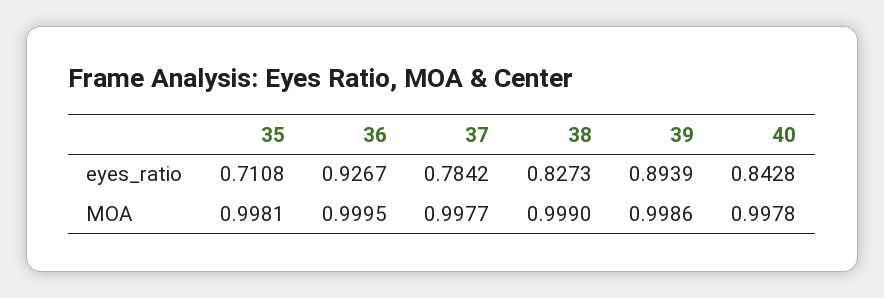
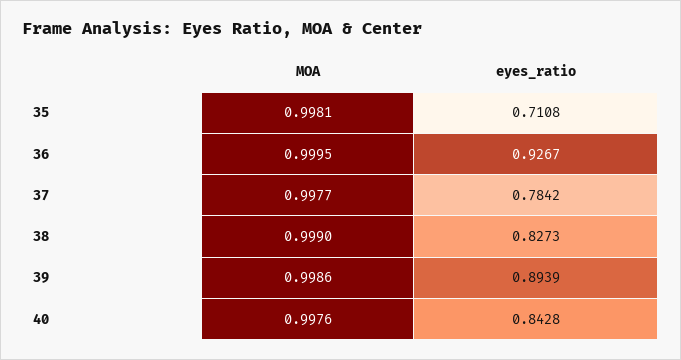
  {
    "35": {
      "eyes_ratio": 0.7108,
      "MOA": 0.9981
    },
    "36": {
      "eyes_ratio": 0.9267,
      "MOA": 0.9995
    },
    "37": {
      "eyes_ratio": 0.7842,
      "MOA": 0.9977
    },
    "38": {
      "eyes_ratio": 0.8273,
      "MOA": 0.999
    },
    "39": {
      "eyes_ratio": 0.8939,
      "MOA": 0.9986
    },
    "40": {
      "eyes_ratio": 0.8428,
-     "MOA": 0.9978
+     "MOA": 0.9976
    }
  }

